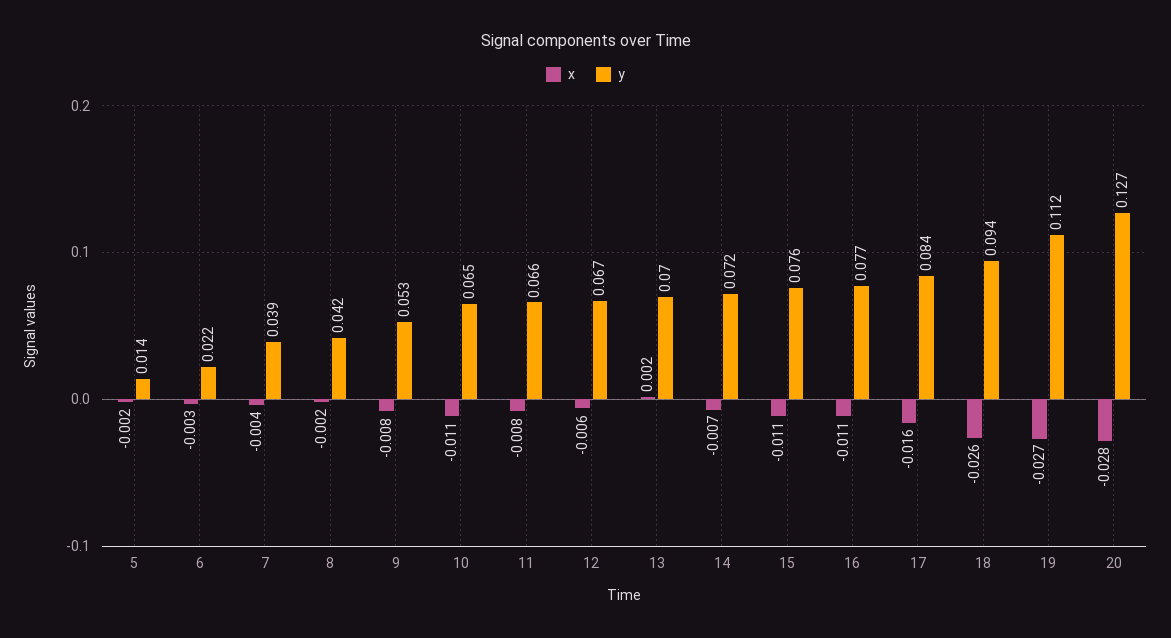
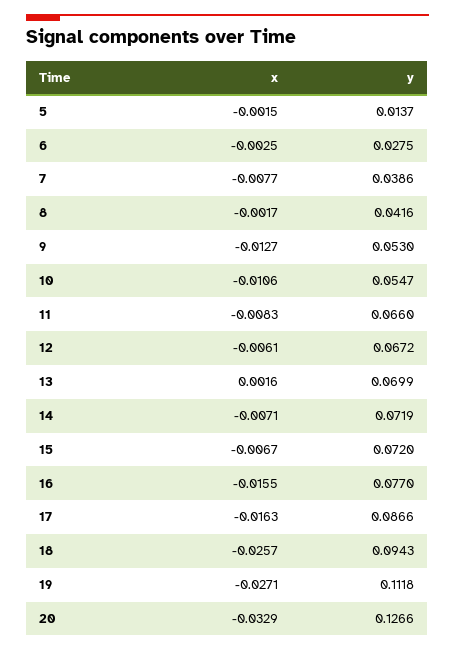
  {
    "x": {
      "5": -0.0015,
      "6": -0.0025,
-     "7": -0.004,
+     "7": -0.0077,
      "8": -0.0017,
-     "9": -0.008,
+     "9": -0.0127,
      "10": -0.0106,
      "11": -0.0083,
      "12": -0.0061,
      "13": 0.0016,
      "14": -0.0071,
-     "15": -0.011,
+     "15": -0.0067,
-     "16": -0.011,
+     "16": -0.0155,
      "17": -0.0163,
      "18": -0.0257,
      "19": -0.0271,
-     "20": -0.028
+     "20": -0.0329
    },
    "y": {
      "5": 0.0137,
-     "6": 0.022,
+     "6": 0.0275,
      "7": 0.0386,
      "8": 0.0416,
      "9": 0.053,
-     "10": 0.065,
+     "10": 0.0547,
      "11": 0.066,
      "12": 0.0672,
      "13": 0.0699,
      "14": 0.0719,
-     "15": 0.076,
+     "15": 0.072,
      "16": 0.077,
-     "17": 0.084,
+     "17": 0.0866,
      "18": 0.0943,
      "19": 0.1118,
      "20": 0.1266
    }
  }

